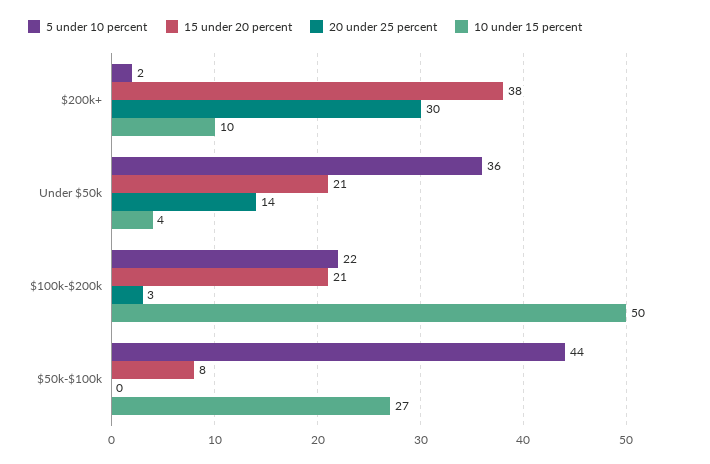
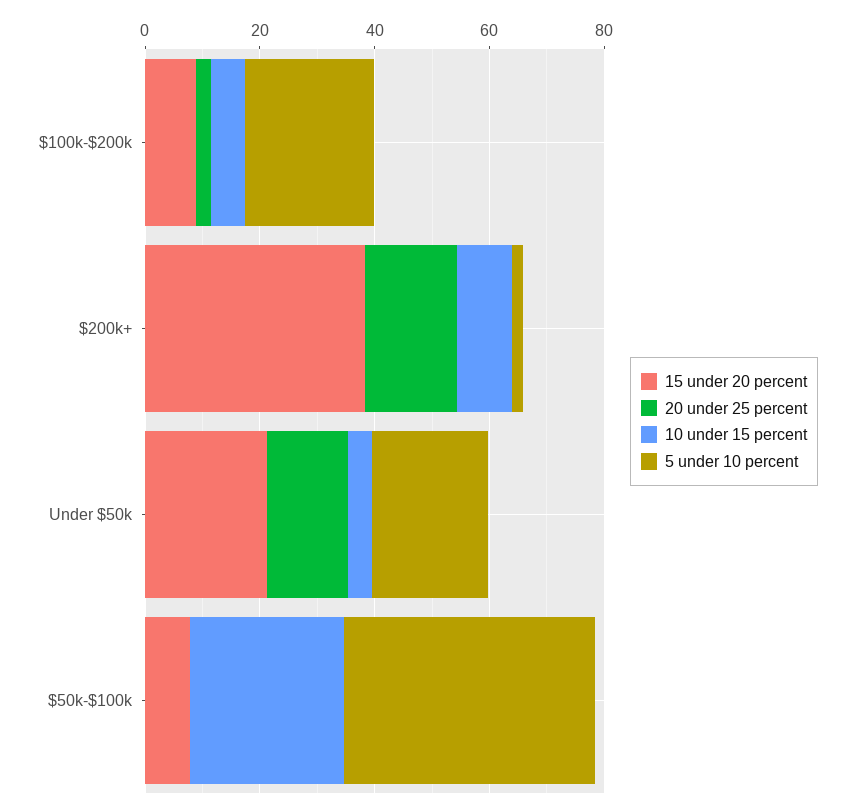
  {
    "5 under 10 percent": {
      "$200k+": 2,
-     "Under $50k": 36,
+     "Under $50k": 20,
      "$100k-$200k": 22,
      "$50k-$100k": 44
    },
    "15 under 20 percent": {
      "$200k+": 38,
      "Under $50k": 21,
-     "$100k-$200k": 21,
+     "$100k-$200k": 10,
      "$50k-$100k": 8
    },
    "20 under 25 percent": {
-     "$200k+": 30,
+     "$200k+": 15,
      "Under $50k": 14,
      "$100k-$200k": 3,
      "$50k-$100k": 0
    },
    "10 under 15 percent": {
      "$200k+": 10,
      "Under $50k": 4,
-     "$100k-$200k": 50,
+     "$100k-$200k": 5,
      "$50k-$100k": 27
    }
  }

